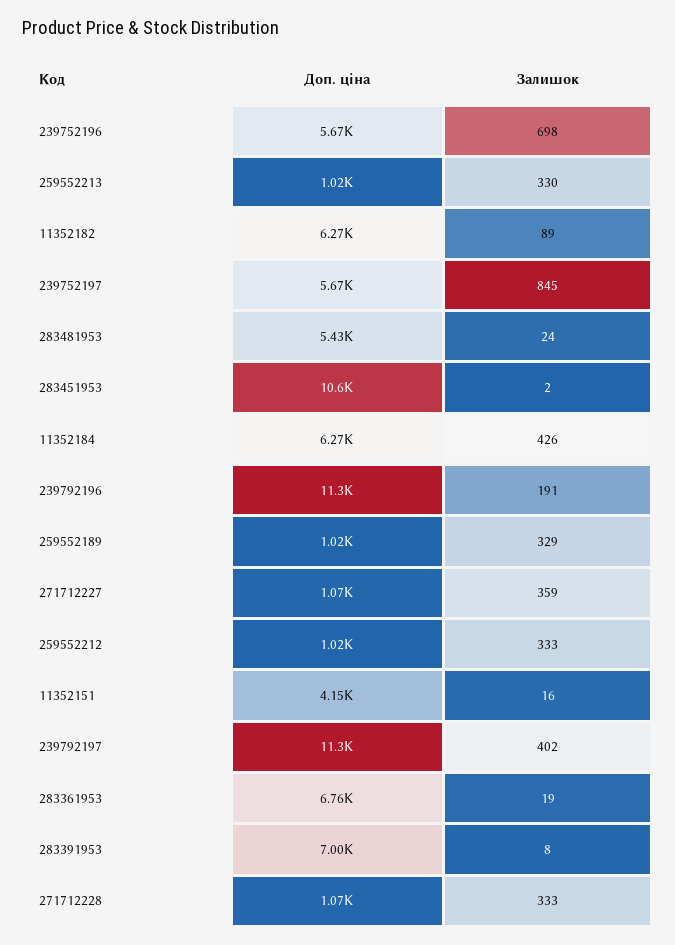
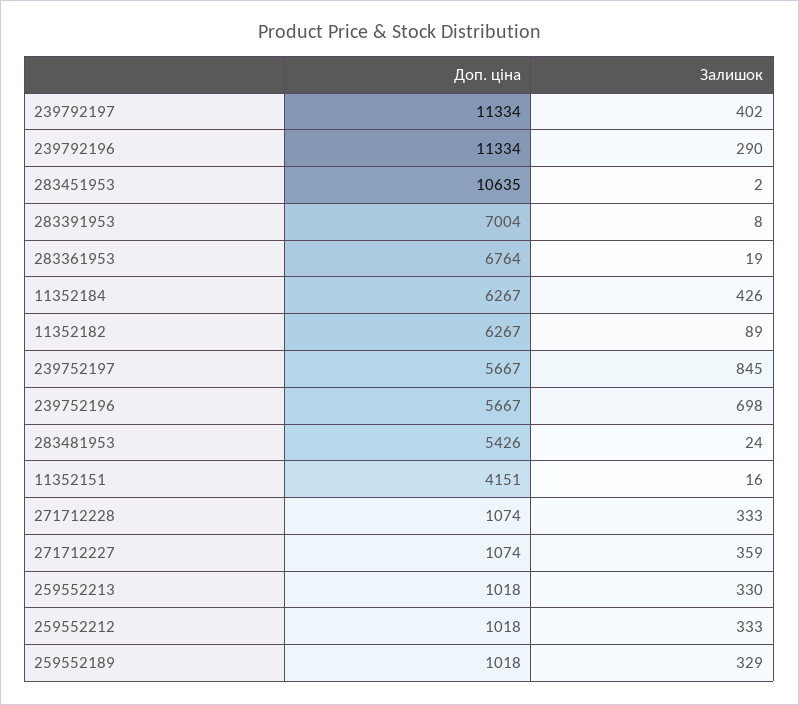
  {
    "Доп. ціна": {
      "239752196": 5667,
      "259552213": 1018,
      "11352182": 6267,
      "239752197": 5667,
      "283481953": 5426,
      "283451953": 10635,
      "11352184": 6267,
      "239792196": 11334,
      "259552189": 1018,
      "271712227": 1074,
      "259552212": 1018,
      "11352151": 4151,
      "239792197": 11334,
      "283361953": 6764,
      "283391953": 7004,
      "271712228": 1074
    },
    "Залишок": {
      "239752196": 698,
      "259552213": 330,
      "11352182": 89,
      "239752197": 845,
      "283481953": 24,
      "283451953": 2,
      "11352184": 426,
-     "239792196": 191,
+     "239792196": 290,
      "259552189": 329,
      "271712227": 359,
      "259552212": 333,
      "11352151": 16,
      "239792197": 402,
      "283361953": 19,
      "283391953": 8,
      "271712228": 333
    }
  }

